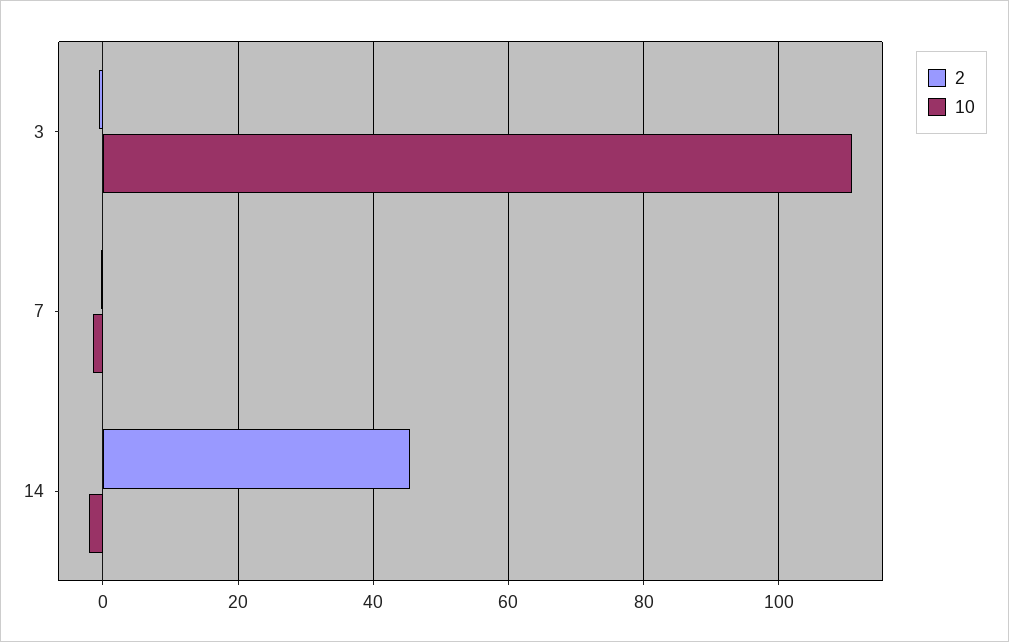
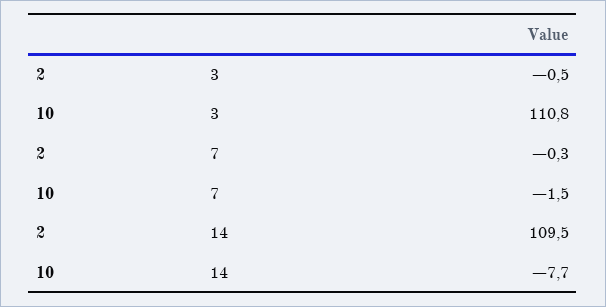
  {
    "2": {
      "3": -0.5,
      "7": -0.3,
-     "14": 46
+     "14": 109.5
    },
    "10": {
      "3": 110.8,
      "7": -1.5,
-     "14": -2
+     "14": -7.7
    }
  }

